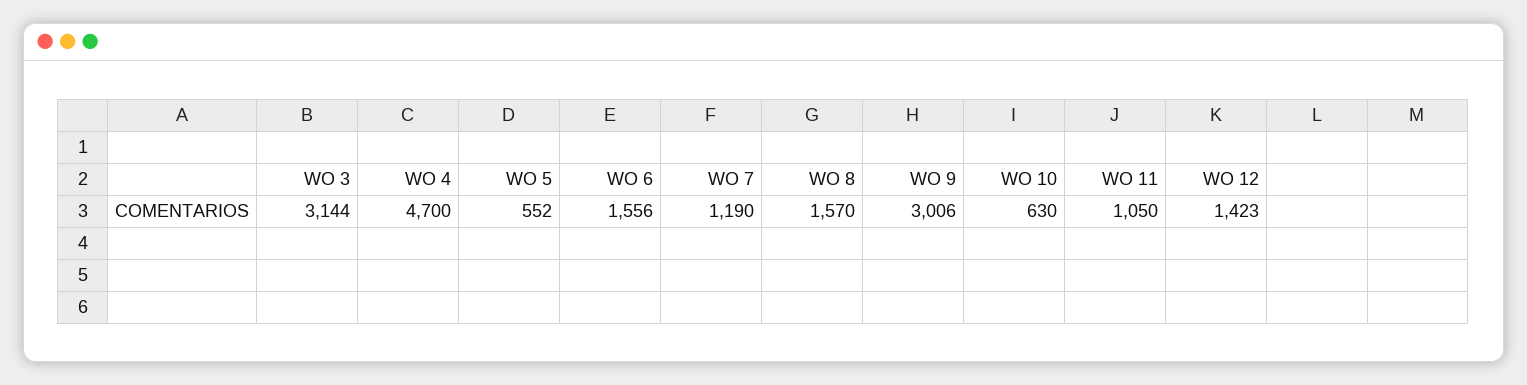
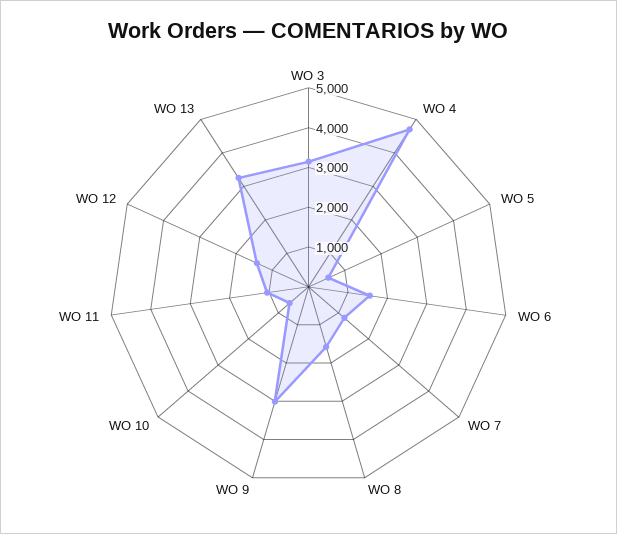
  {
    "WO 3": 3144,
    "WO 4": 4700,
    "WO 5": 552,
    "WO 6": 1556,
    "WO 7": 1190,
    "WO 8": 1570,
    "WO 9": 3006,
    "WO 10": 630,
    "WO 11": 1050,
-   "WO 12": 1423
+   "WO 12": 1423,
+   "WO 13": 3250
  }

